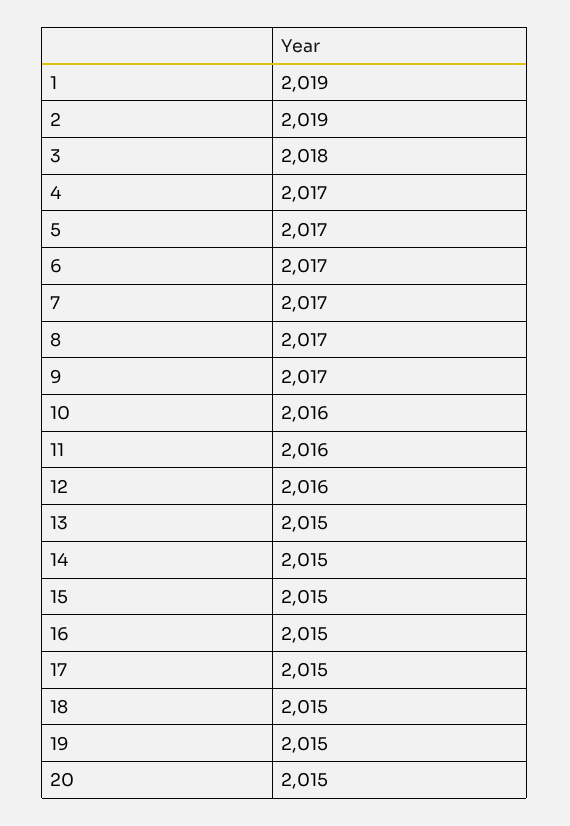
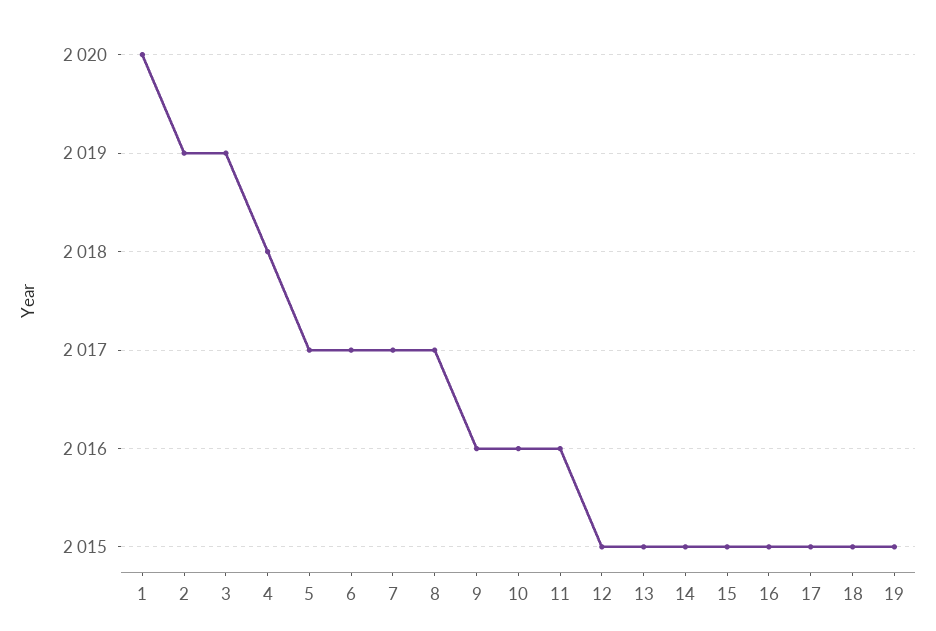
  {
-   "1": 2019,
+   "1": 2020,
    "2": 2019,
-   "3": 2018,
+   "3": 2019,
-   "4": 2017,
+   "4": 2018,
    "5": 2017,
    "6": 2017,
    "7": 2017,
    "8": 2017,
-   "9": 2017,
+   "9": 2016,
    "10": 2016,
    "11": 2016,
-   "12": 2016,
+   "12": 2015,
    "13": 2015,
    "14": 2015,
    "15": 2015,
    "16": 2015,
    "17": 2015,
    "18": 2015,
-   "19": 2015,
+   "19": 2015
-   "20": 2015
  }

